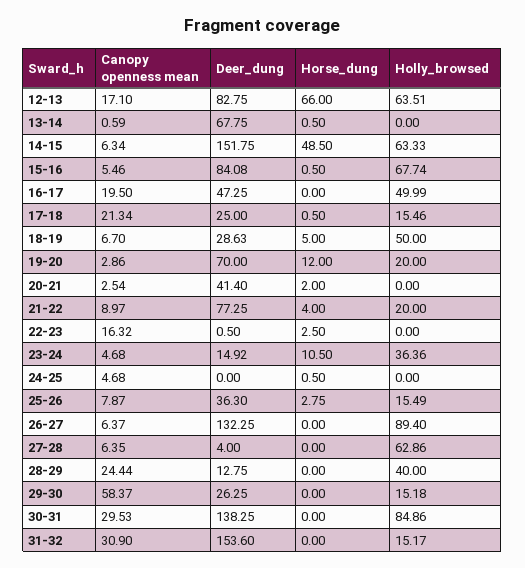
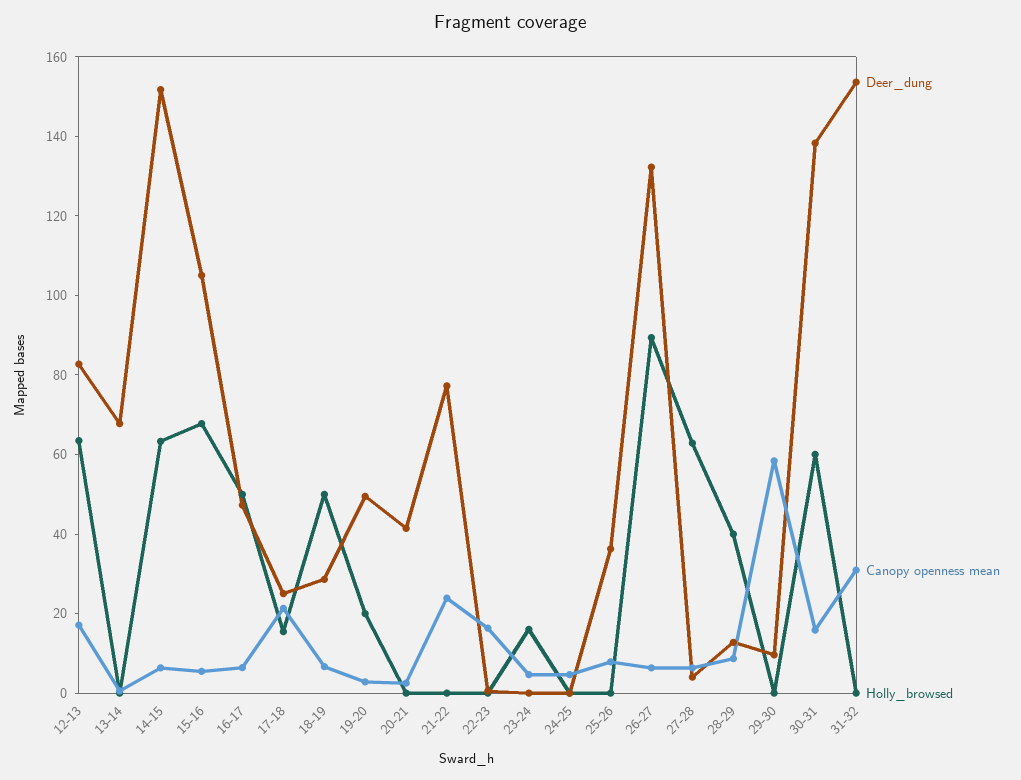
  {
    "Canopy openness mean": {
      "12-13": 17.1,
      "13-14": 0.59,
      "14-15": 6.34,
      "15-16": 5.46,
-     "16-17": 19.5,
+     "16-17": 5,
      "17-18": 21.34,
      "18-19": 6.7,
      "19-20": 2.86,
      "20-21": 2.54,
-     "21-22": 8.97,
+     "21-22": 25,
      "22-23": 16.32,
      "23-24": 4.68,
      "24-25": 4.68,
      "25-26": 7.87,
      "26-27": 6.37,
      "27-28": 6.35,
-     "28-29": 24.44,
+     "28-29": 10,
      "29-30": 58.37,
-     "30-31": 29.53,
+     "30-31": 15,
      "31-32": 30.9
    },
    "Deer_dung": {
      "12-13": 82.75,
      "13-14": 67.75,
      "14-15": 151.75,
-     "15-16": 84.08,
+     "15-16": 105,
      "16-17": 47.25,
      "17-18": 25,
      "18-19": 28.63,
-     "19-20": 70,
+     "19-20": 50,
      "20-21": 41.4,
      "21-22": 77.25,
      "22-23": 0.5,
-     "23-24": 14.92,
+     "23-24": 0,
      "24-25": 0,
      "25-26": 36.3,
      "26-27": 132.25,
      "27-28": 4,
      "28-29": 12.75,
-     "29-30": 26.25,
+     "29-30": 10,
      "30-31": 138.25,
      "31-32": 153.6
    },
-   "Horse_dung": {
-     "12-13": 66,
-     "13-14": 0.5,
-     "14-15": 48.5,
-     "15-16": 0.5,
-     "16-17": 0,
-     "17-18": 0.5,
-     "18-19": 5,
-     "19-20": 12,
-     "20-21": 2,
-     "21-22": 4,
-     "22-23": 2.5,
-     "23-24": 10.5,
-     "24-25": 0.5,
-     "25-26": 2.75,
-     "26-27": 0,
-     "27-28": 0,
-     "28-29": 0,
-     "29-30": 0,
-     "30-31": 0,
-     "31-32": 0
-   },
    "Holly_browsed": {
      "12-13": 63.51,
      "13-14": 0,
      "14-15": 63.33,
      "15-16": 67.74,
      "16-17": 49.99,
      "17-18": 15.46,
      "18-19": 50,
      "19-20": 20,
      "20-21": 0,
-     "21-22": 20,
+     "21-22": 0,
      "22-23": 0,
-     "23-24": 36.36,
+     "23-24": 15,
      "24-25": 0,
-     "25-26": 15.49,
+     "25-26": 0,
      "26-27": 89.4,
      "27-28": 62.86,
      "28-29": 40,
-     "29-30": 15.18,
+     "29-30": 0,
-     "30-31": 84.86,
+     "30-31": 60,
-     "31-32": 15.17
+     "31-32": 0
    }
  }

